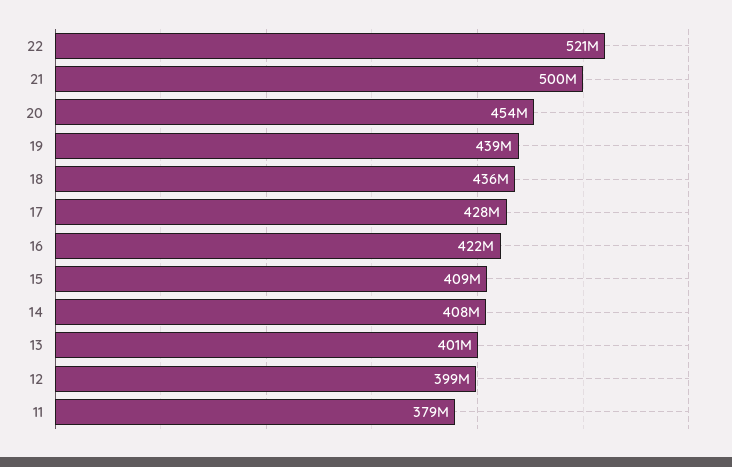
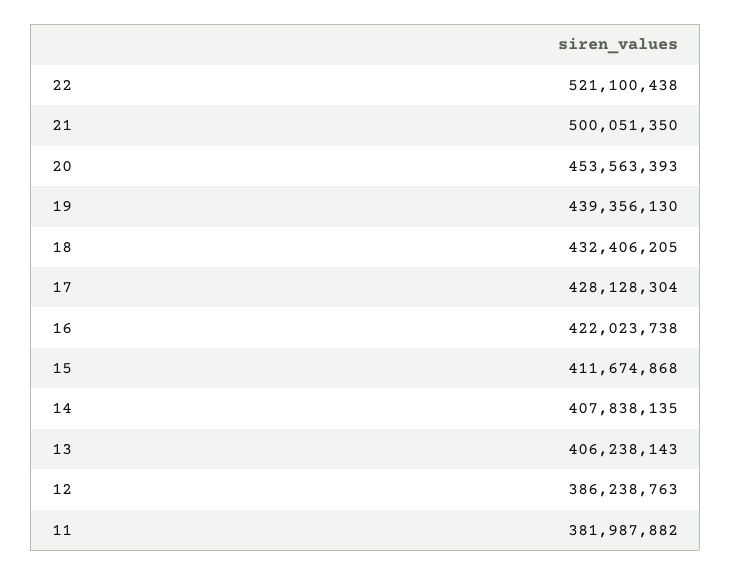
  {
    "22": 521100438,
    "21": 500051350,
    "20": 453563393,
    "19": 439356130,
-   "18": 436000000,
+   "18": 432406205,
    "17": 428128304,
    "16": 422023738,
-   "15": 409000000,
+   "15": 411674868,
    "14": 407838135,
-   "13": 401000000,
+   "13": 406238143,
-   "12": 399000000,
+   "12": 386238763,
-   "11": 379000000
+   "11": 381987882
  }

